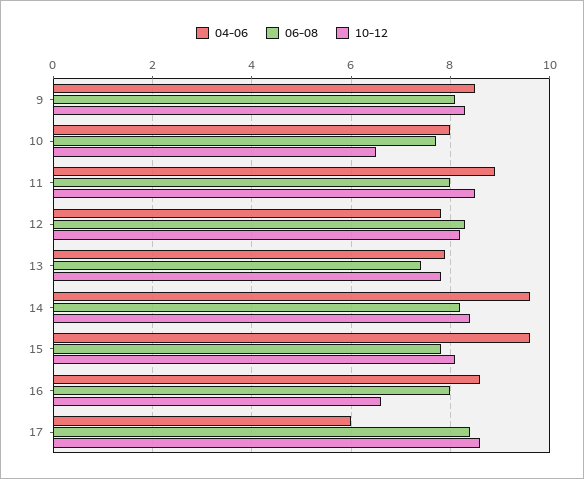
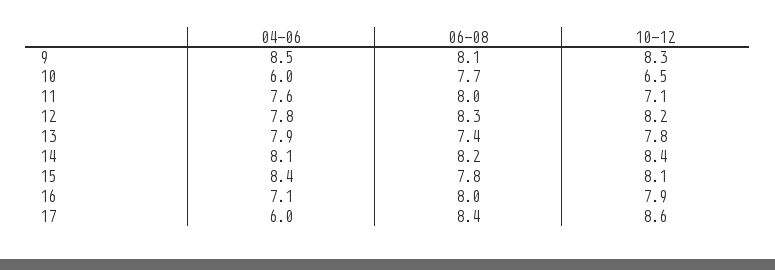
  {
    "04-06": {
      "9": 8.5,
-     "10": 8,
+     "10": 6,
-     "11": 9,
+     "11": 7.6,
      "12": 7.8,
      "13": 7.9,
-     "14": 9.5,
+     "14": 8.1,
-     "15": 9.5,
+     "15": 8.4,
-     "16": 8.5,
+     "16": 7.1,
      "17": 6
    },
    "06-08": {
      "9": 8.1,
      "10": 7.7,
      "11": 8,
      "12": 8.3,
      "13": 7.4,
      "14": 8.2,
      "15": 7.8,
      "16": 8,
      "17": 8.4
    },
    "10-12": {
      "9": 8.3,
      "10": 6.5,
-     "11": 8.5,
+     "11": 7.1,
      "12": 8.2,
      "13": 7.8,
      "14": 8.4,
      "15": 8.1,
-     "16": 6.5,
+     "16": 7.9,
      "17": 8.6
    }
  }

